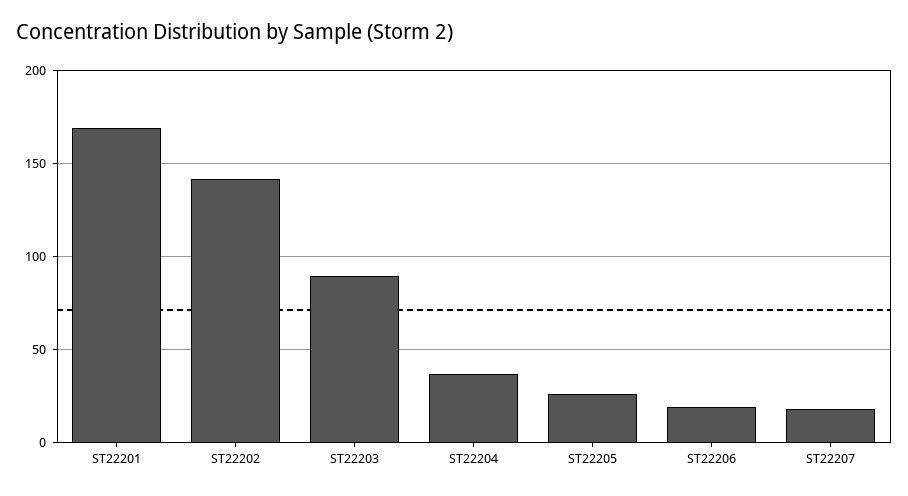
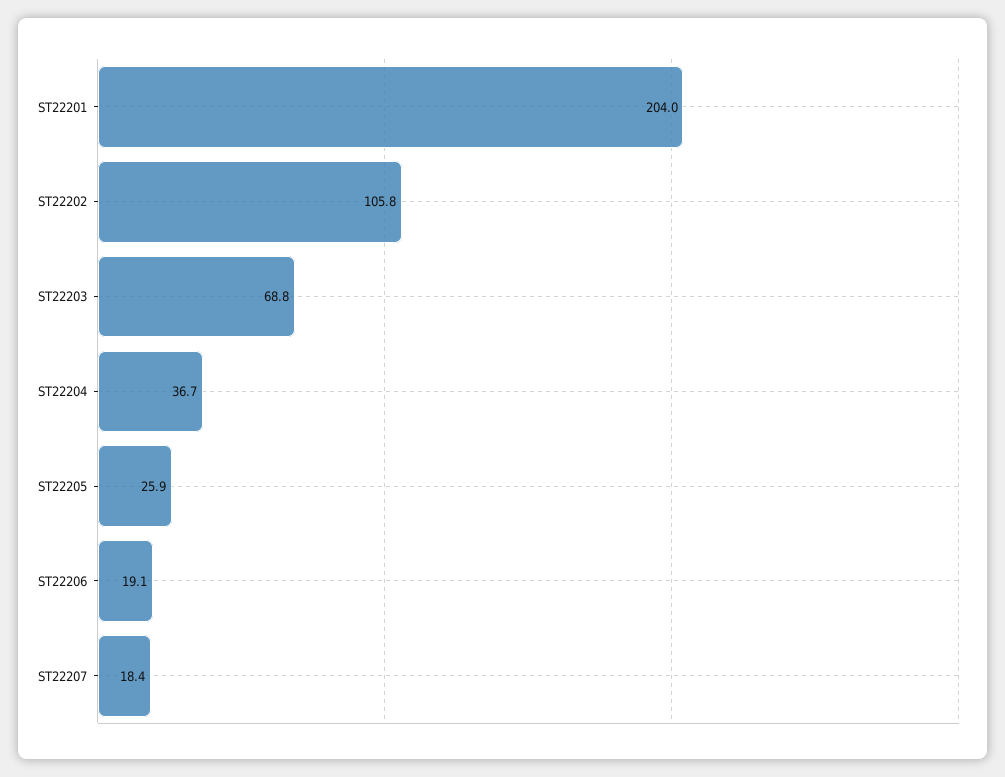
  {
-   "ST22201": 170,
+   "ST22201": 204,
-   "ST22202": 140,
+   "ST22202": 105.8,
-   "ST22203": 90,
+   "ST22203": 68.8,
    "ST22204": 36.7,
    "ST22205": 25.9,
    "ST22206": 19.1,
    "ST22207": 18.4
  }

